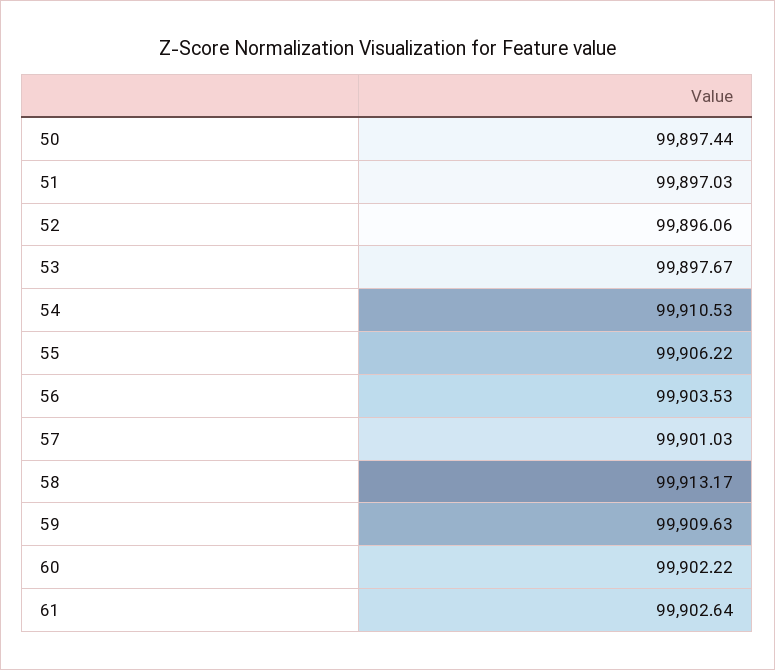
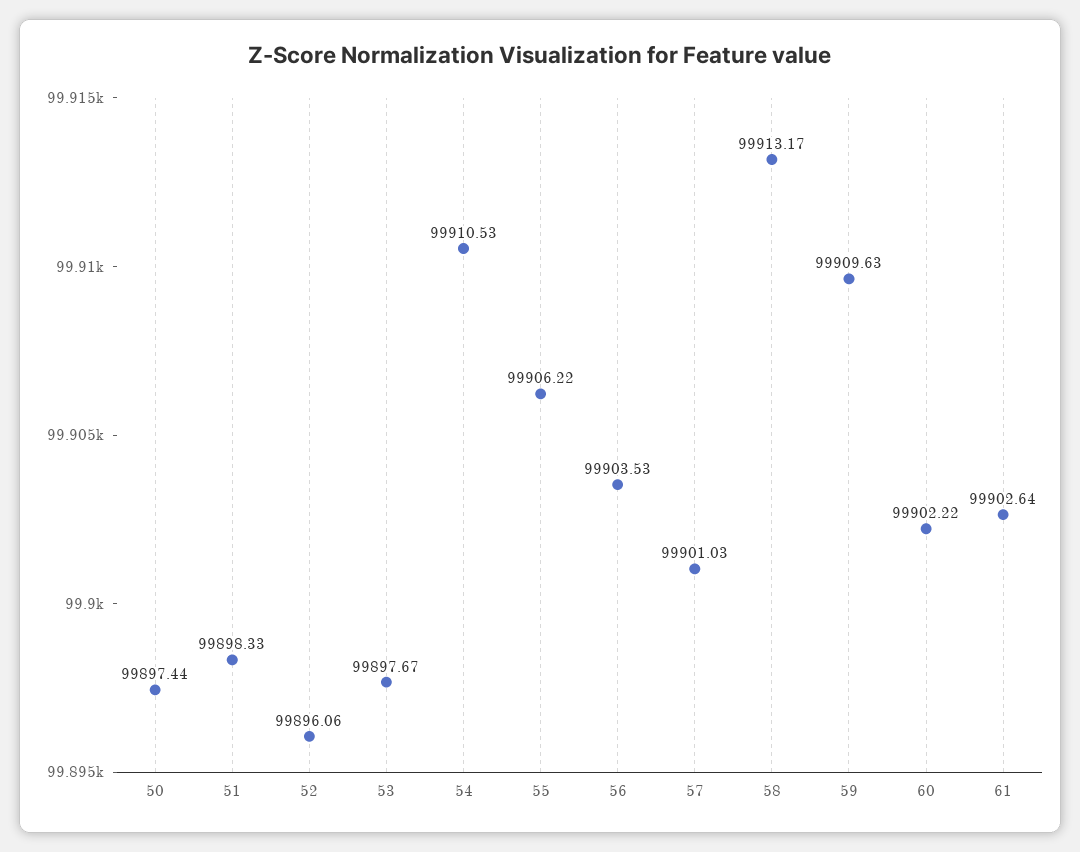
  {
    "50": 99897.44,
-   "51": 99897.03,
+   "51": 99898.33,
    "52": 99896.06,
    "53": 99897.67,
    "54": 99910.53,
    "55": 99906.22,
    "56": 99903.53,
    "57": 99901.03,
    "58": 99913.17,
    "59": 99909.63,
    "60": 99902.22,
    "61": 99902.64
  }

